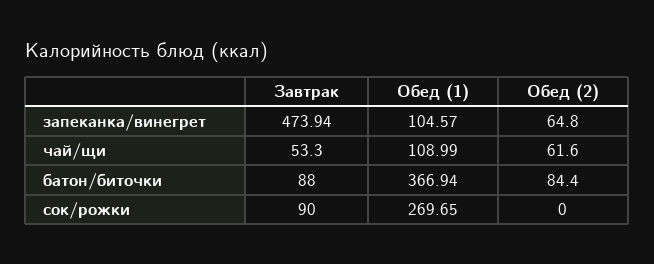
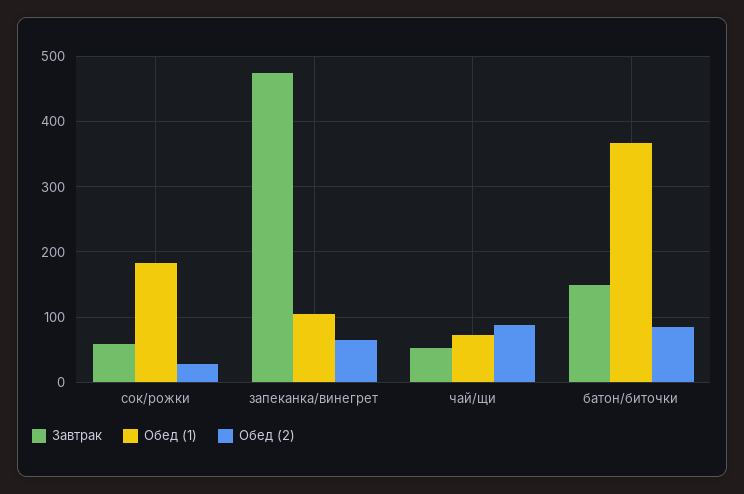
  {
    "Завтрак": {
      "запеканка/винегрет": 473.94,
      "чай/щи": 53.3,
-     "батон/биточки": 88,
+     "батон/биточки": 150,
-     "сок/рожки": 90
+     "сок/рожки": 60
    },
    "Обед (1)": {
      "запеканка/винегрет": 104.57,
-     "чай/щи": 108.99,
+     "чай/щи": 70,
      "батон/биточки": 366.94,
-     "сок/рожки": 269.65
+     "сок/рожки": 180
    },
    "Обед (2)": {
      "запеканка/винегрет": 64.8,
-     "чай/щи": 61.6,
+     "чай/щи": 90,
      "батон/биточки": 84.4,
-     "сок/рожки": 0
+     "сок/рожки": 30
    }
  }

